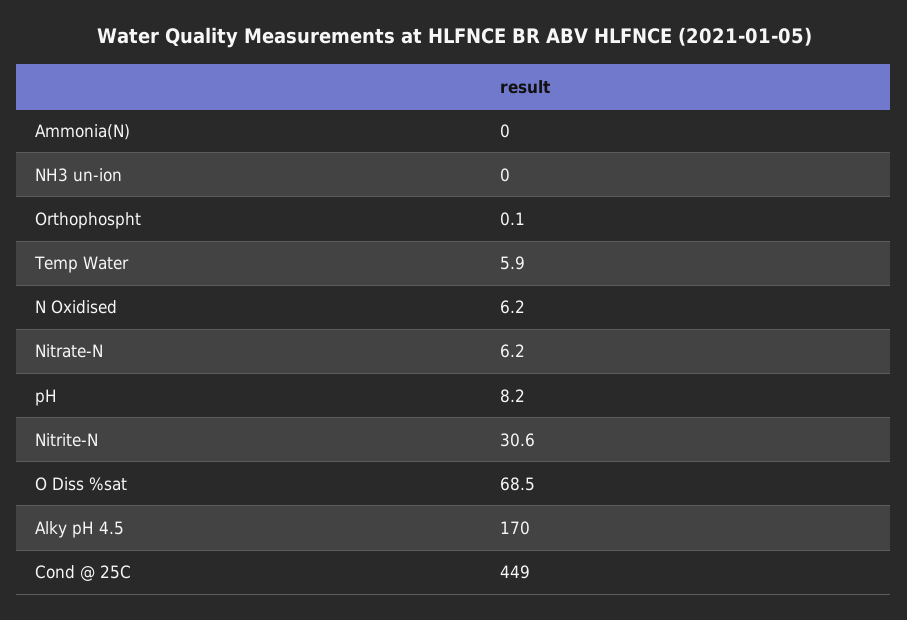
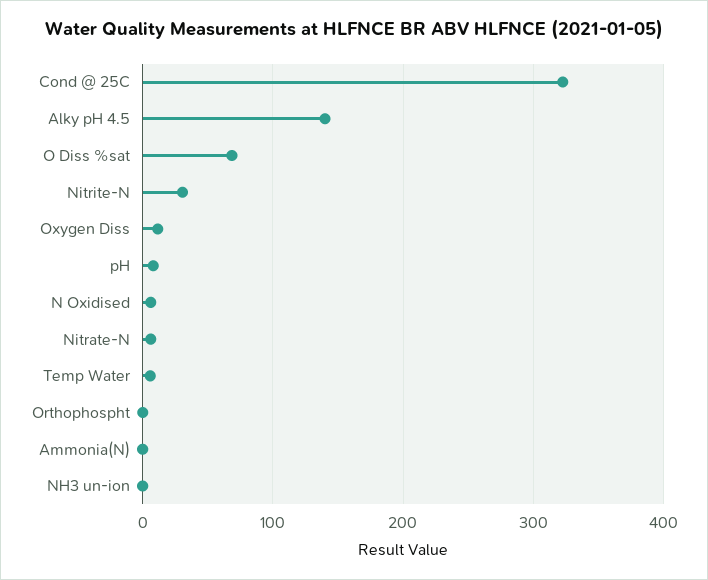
  {
    "Ammonia(N)": 0,
    "NH3 un-ion": 0,
    "Orthophospht": 0.1,
    "Temp Water": 5.9,
    "N Oxidised": 6.2,
    "Nitrate-N": 6.2,
    "pH": 8.2,
    "Nitrite-N": 30.6,
    "O Diss %sat": 68.5,
-   "Alky pH 4.5": 170,
+   "Alky pH 4.5": 140,
-   "Cond @ 25C": 449
+   "Cond @ 25C": 320,
+   "Oxygen Diss": 10
  }

